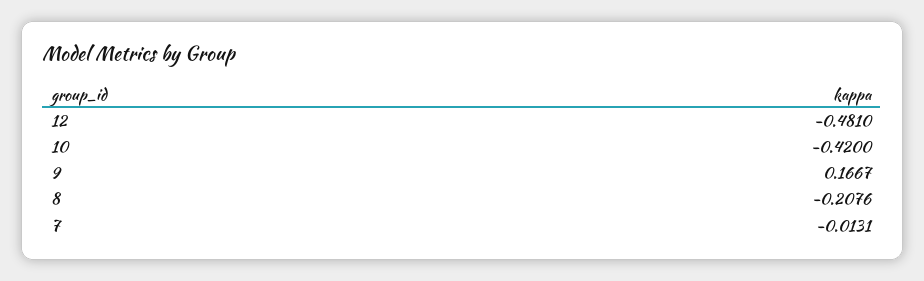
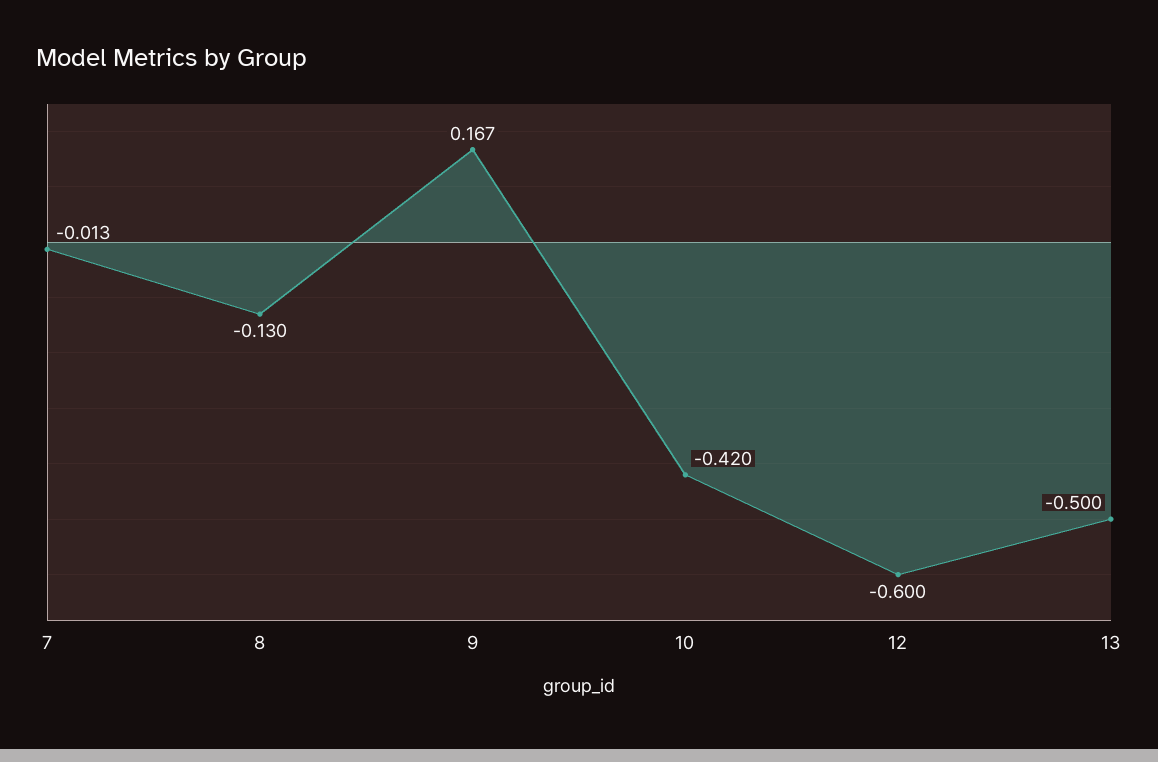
  {
-   "12": -0.481,
+   "12": -0.6,
    "10": -0.42,
    "9": 0.1667,
-   "8": -0.2076,
+   "8": -0.13,
-   "7": -0.0131
+   "7": -0.0131,
+   "13": -0.5
  }

